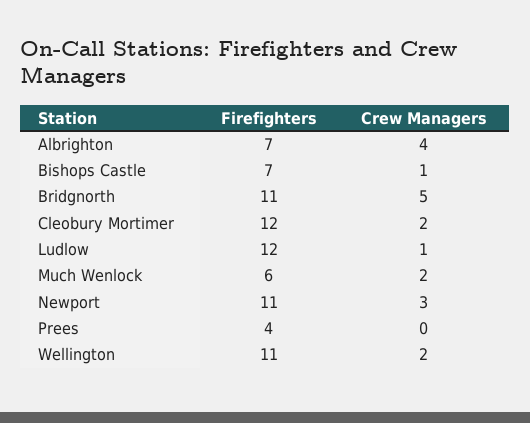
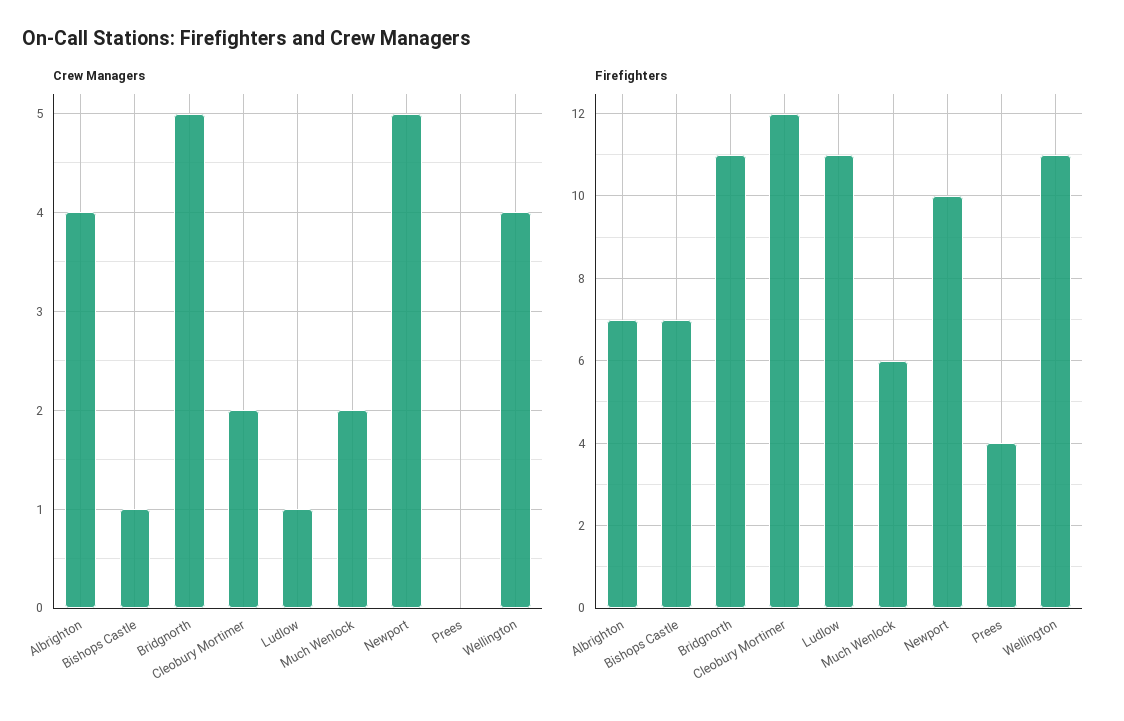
  {
    "Firefighters": {
      "Albrighton": 7,
      "Bishops Castle": 7,
      "Bridgnorth": 11,
      "Cleobury Mortimer": 12,
-     "Ludlow": 12,
+     "Ludlow": 11,
      "Much Wenlock": 6,
-     "Newport": 11,
+     "Newport": 10,
      "Prees": 4,
      "Wellington": 11
    },
    "Crew Managers": {
      "Albrighton": 4,
      "Bishops Castle": 1,
      "Bridgnorth": 5,
      "Cleobury Mortimer": 2,
      "Ludlow": 1,
      "Much Wenlock": 2,
-     "Newport": 3,
+     "Newport": 5,
      "Prees": 0,
-     "Wellington": 2
+     "Wellington": 4
    }
  }

